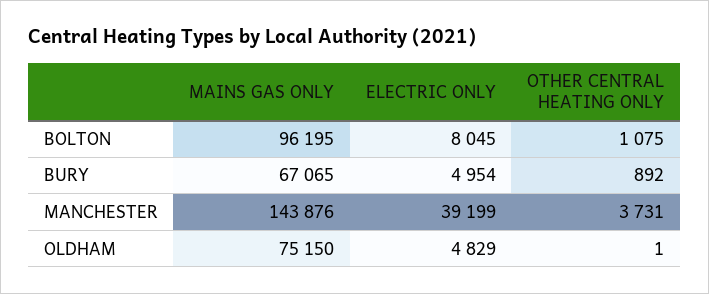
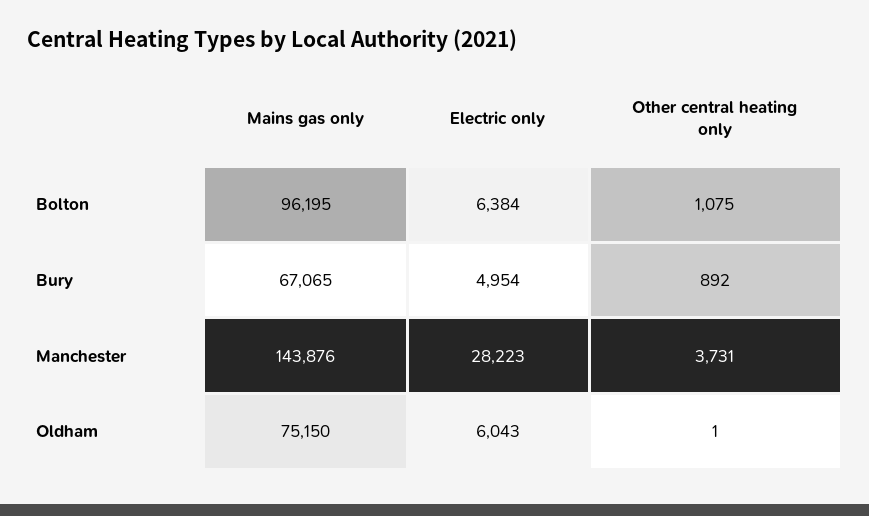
  {
    "MAINS GAS ONLY": {
      "BOLTON": 96195,
      "BURY": 67065,
      "MANCHESTER": 143876,
      "OLDHAM": 75150
    },
    "ELECTRIC ONLY": {
-     "BOLTON": 8045,
+     "BOLTON": 6384,
      "BURY": 4954,
-     "MANCHESTER": 39199,
+     "MANCHESTER": 28223,
-     "OLDHAM": 4829
+     "OLDHAM": 6043
    },
    "OTHER CENTRAL HEATING ONLY": {
      "BOLTON": 1075,
      "BURY": 892,
      "MANCHESTER": 3731,
      "OLDHAM": 1
    }
  }

